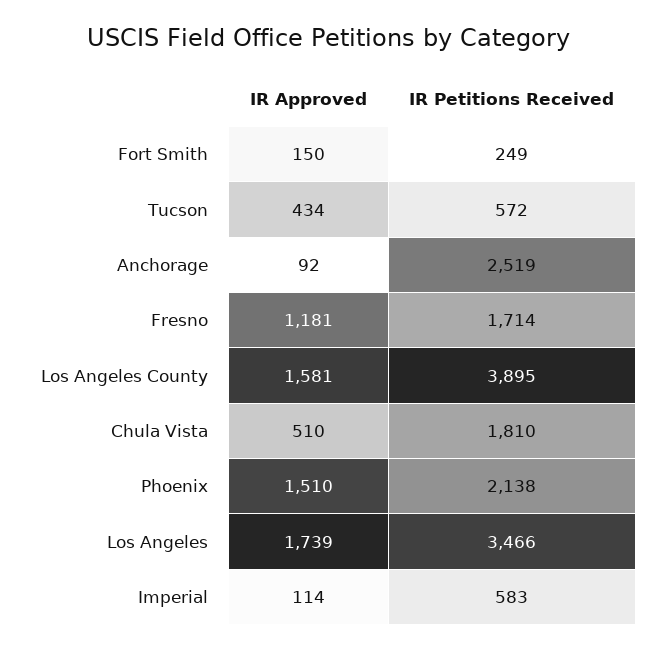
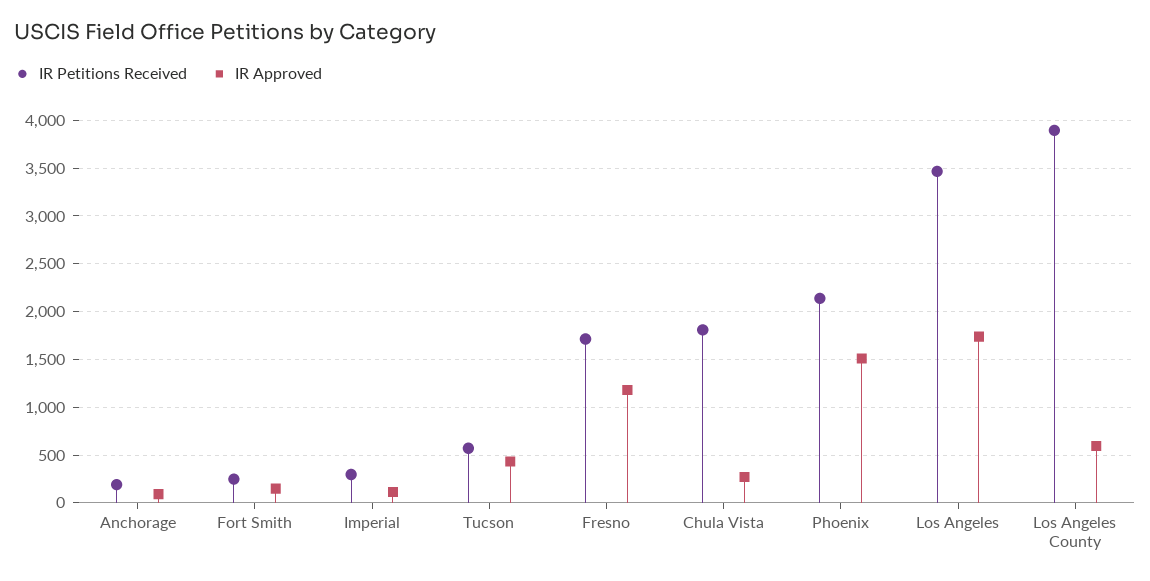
  {
    "IR Approved": {
      "Fort Smith": 150,
      "Tucson": 434,
      "Anchorage": 92,
      "Fresno": 1181,
-     "Los Angeles County": 1581,
+     "Los Angeles County": 600,
-     "Chula Vista": 510,
+     "Chula Vista": 300,
      "Phoenix": 1510,
      "Los Angeles": 1739,
      "Imperial": 114
    },
    "IR Petitions Received": {
      "Fort Smith": 249,
      "Tucson": 572,
-     "Anchorage": 2519,
+     "Anchorage": 200,
      "Fresno": 1714,
      "Los Angeles County": 3895,
      "Chula Vista": 1810,
      "Phoenix": 2138,
      "Los Angeles": 3466,
-     "Imperial": 583
+     "Imperial": 300
    }
  }

